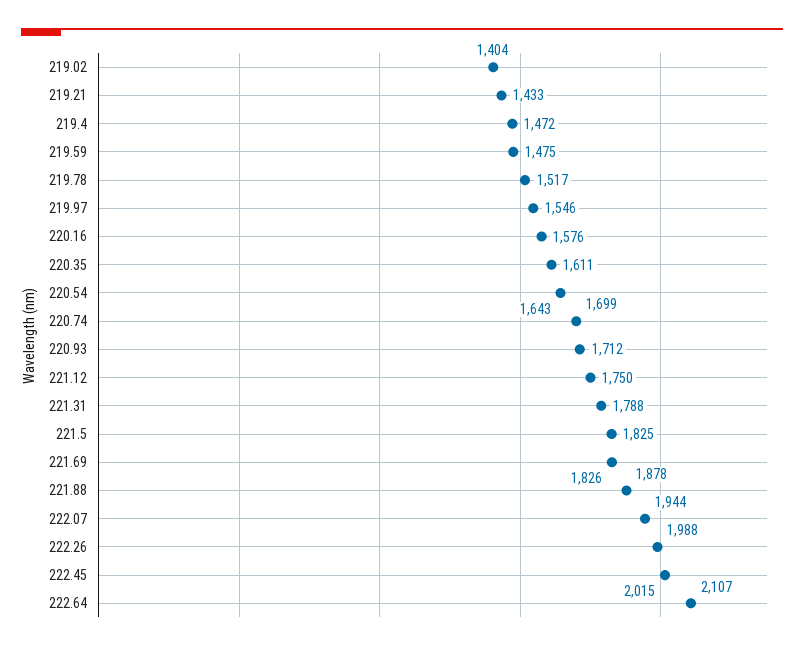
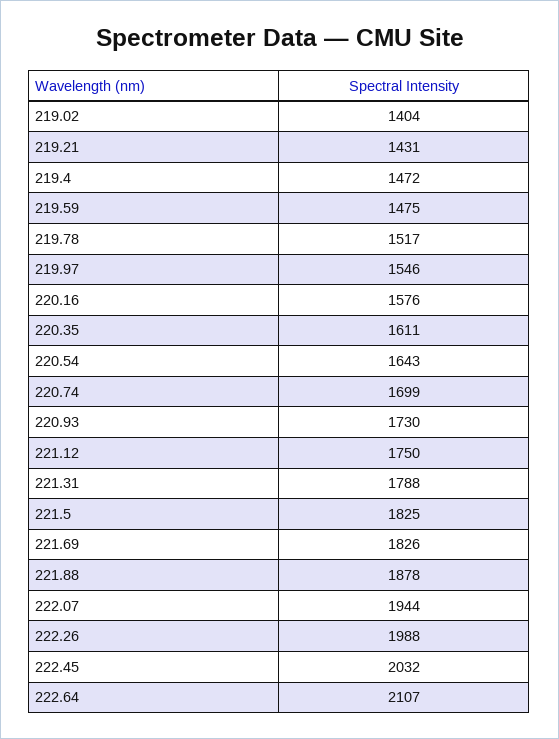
  {
    "219.02": 1404,
-   "219.21": 1433,
+   "219.21": 1431,
    "219.4": 1472,
    "219.59": 1475,
    "219.78": 1517,
    "219.97": 1546,
    "220.16": 1576,
    "220.35": 1611,
    "220.54": 1643,
    "220.74": 1699,
-   "220.93": 1712,
+   "220.93": 1730,
    "221.12": 1750,
    "221.31": 1788,
    "221.5": 1825,
    "221.69": 1826,
    "221.88": 1878,
    "222.07": 1944,
    "222.26": 1988,
-   "222.45": 2015,
+   "222.45": 2032,
    "222.64": 2107
  }

